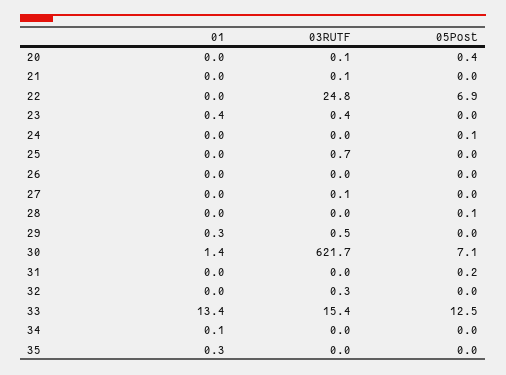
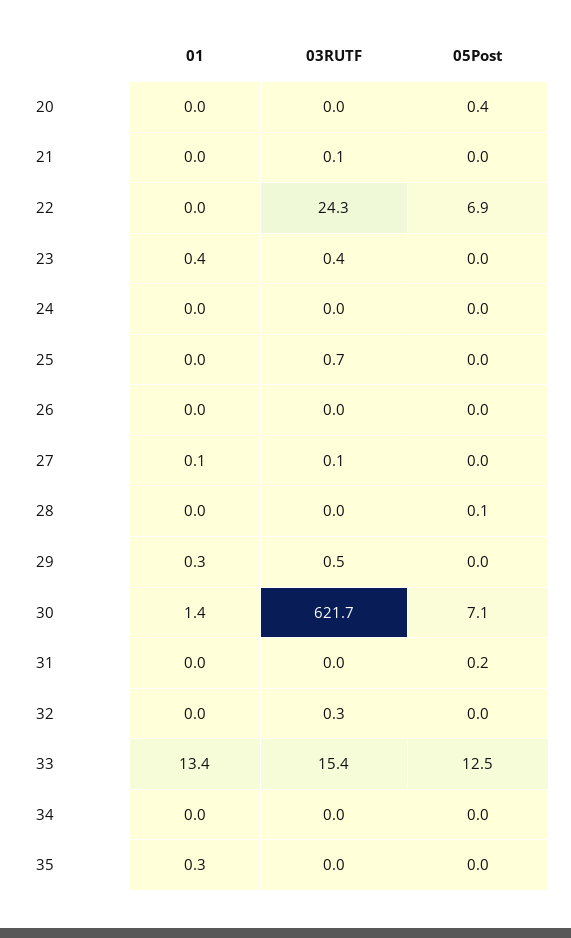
  {
    "01": {
      "20": 0,
      "21": 0,
      "22": 0,
      "23": 0.4,
      "24": 0,
      "25": 0,
      "26": 0,
-     "27": 0,
+     "27": 0.1,
      "28": 0,
      "29": 0.3,
      "30": 1.4,
      "31": 0,
      "32": 0,
      "33": 13.4,
-     "34": 0.1,
+     "34": 0,
      "35": 0.3
    },
    "03RUTF": {
-     "20": 0.1,
+     "20": 0,
      "21": 0.1,
-     "22": 24.8,
+     "22": 24.3,
      "23": 0.4,
      "24": 0,
      "25": 0.7,
      "26": 0,
      "27": 0.1,
      "28": 0,
      "29": 0.5,
      "30": 621.7,
      "31": 0,
      "32": 0.3,
      "33": 15.4,
      "34": 0,
      "35": 0
    },
    "05Post": {
      "20": 0.4,
      "21": 0,
      "22": 6.9,
      "23": 0,
-     "24": 0.1,
+     "24": 0,
      "25": 0,
      "26": 0,
      "27": 0,
      "28": 0.1,
      "29": 0,
      "30": 7.1,
      "31": 0.2,
      "32": 0,
      "33": 12.5,
      "34": 0,
      "35": 0
    }
  }

